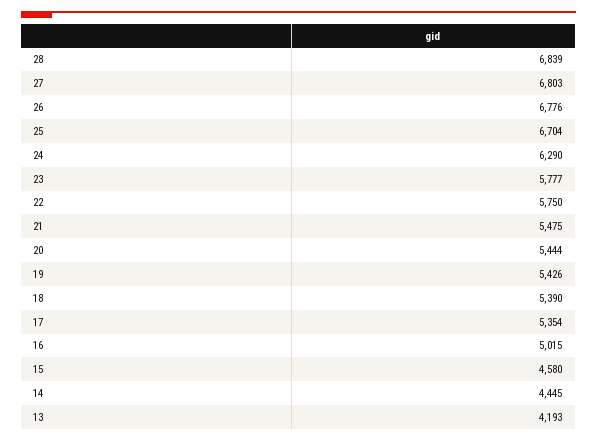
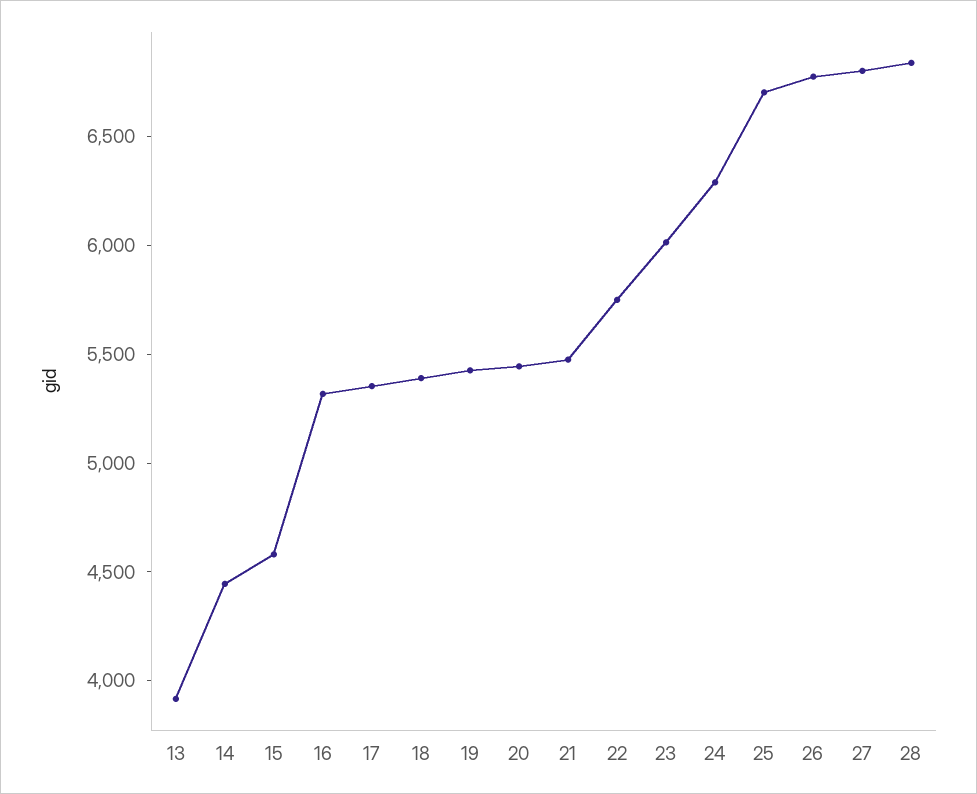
  {
    "28": 6839,
    "27": 6803,
    "26": 6776,
    "25": 6704,
    "24": 6290,
-   "23": 5777,
+   "23": 6000,
    "22": 5750,
    "21": 5475,
    "20": 5444,
    "19": 5426,
    "18": 5390,
    "17": 5354,
-   "16": 5015,
+   "16": 5300,
    "15": 4580,
    "14": 4445,
-   "13": 4193
+   "13": 3900
  }

